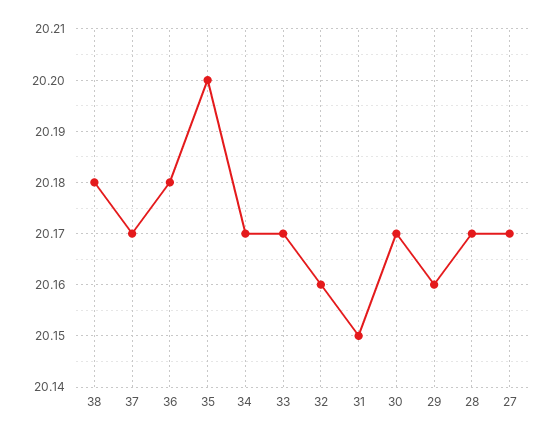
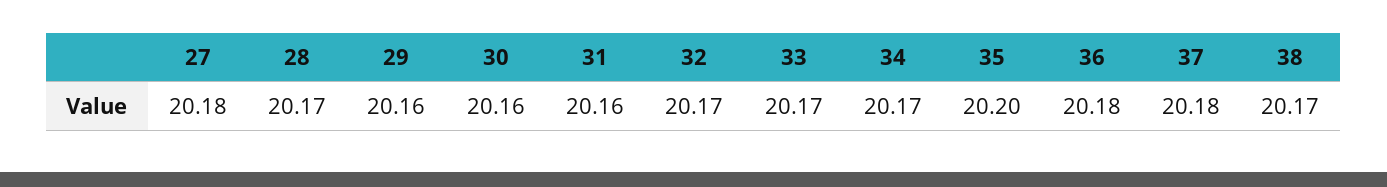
  {
-   "38": 20.18,
+   "38": 20.17,
-   "37": 20.17,
+   "37": 20.18,
    "36": 20.18,
    "35": 20.2,
    "34": 20.17,
    "33": 20.17,
-   "32": 20.16,
+   "32": 20.17,
-   "31": 20.15,
+   "31": 20.16,
-   "30": 20.17,
+   "30": 20.16,
    "29": 20.16,
    "28": 20.17,
-   "27": 20.17
+   "27": 20.18
  }

